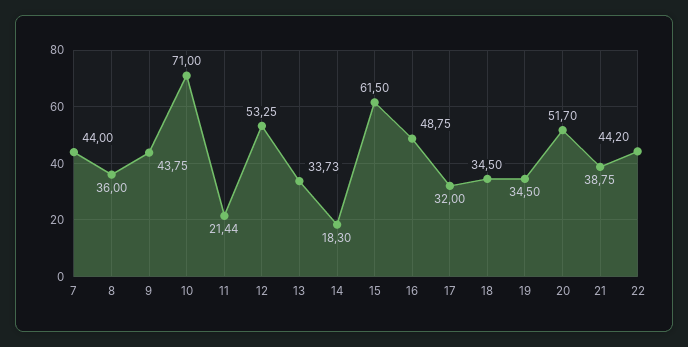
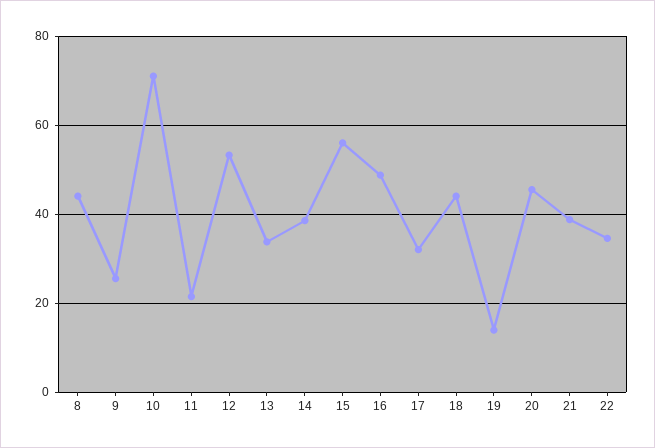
  {
-   "7": 44,
-   "8": 36,
+   "8": 44,
-   "9": 43.75,
+   "9": 26,
    "10": 71,
    "11": 21.44,
    "12": 53.25,
    "13": 33.73,
-   "14": 18.3,
+   "14": 38,
-   "15": 61.5,
+   "15": 56,
    "16": 48.75,
    "17": 32,
-   "18": 34.5,
+   "18": 44,
-   "19": 34.5,
+   "19": 14,
-   "20": 51.7,
+   "20": 46,
    "21": 38.75,
-   "22": 44.2
+   "22": 34
  }

